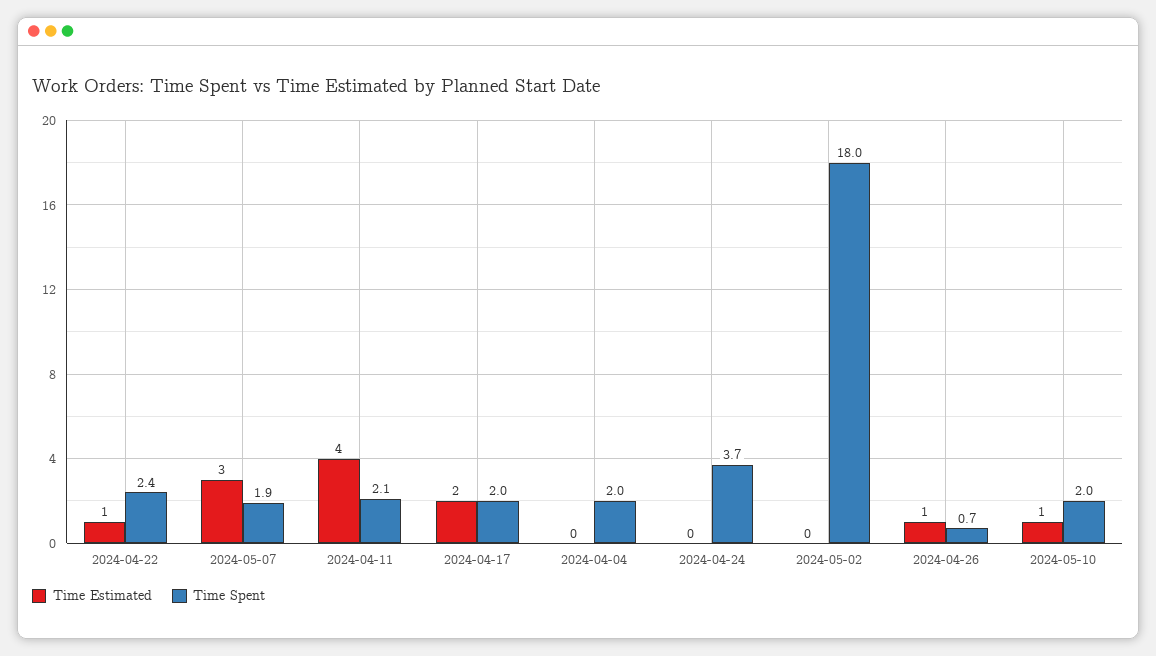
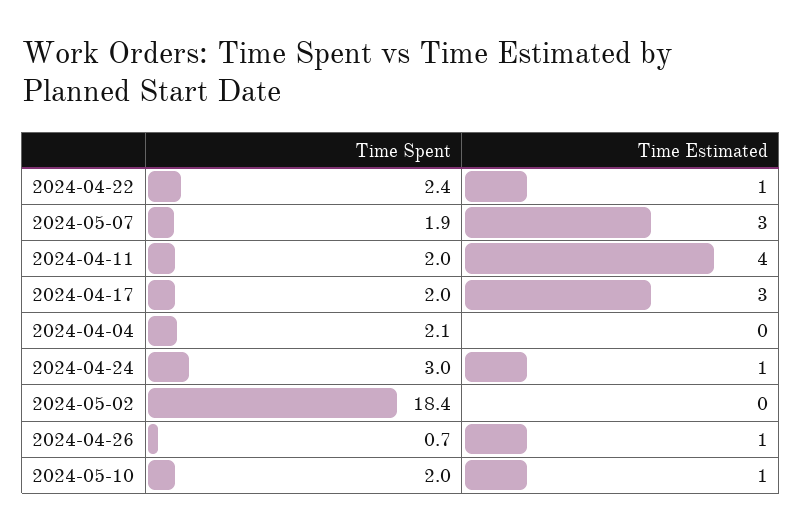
  {
    "Time Estimated": {
      "2024-04-22": 1,
      "2024-05-07": 3,
      "2024-04-11": 4,
-     "2024-04-17": 2,
+     "2024-04-17": 3,
      "2024-04-04": 0,
-     "2024-04-24": 0,
+     "2024-04-24": 1,
      "2024-05-02": 0,
      "2024-04-26": 1,
      "2024-05-10": 1
    },
    "Time Spent": {
      "2024-04-22": 2.4,
      "2024-05-07": 1.9,
-     "2024-04-11": 2.1,
+     "2024-04-11": 2,
      "2024-04-17": 2,
-     "2024-04-04": 2,
+     "2024-04-04": 2.1,
-     "2024-04-24": 3.7,
+     "2024-04-24": 3,
-     "2024-05-02": 18,
+     "2024-05-02": 18.4,
      "2024-04-26": 0.7,
      "2024-05-10": 2
    }
  }

